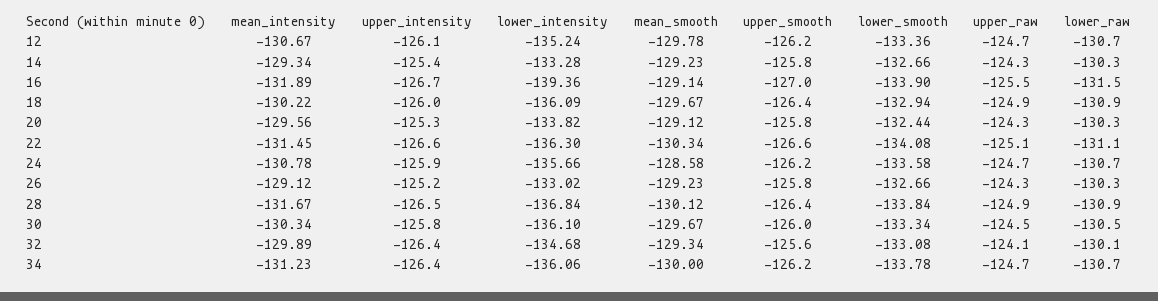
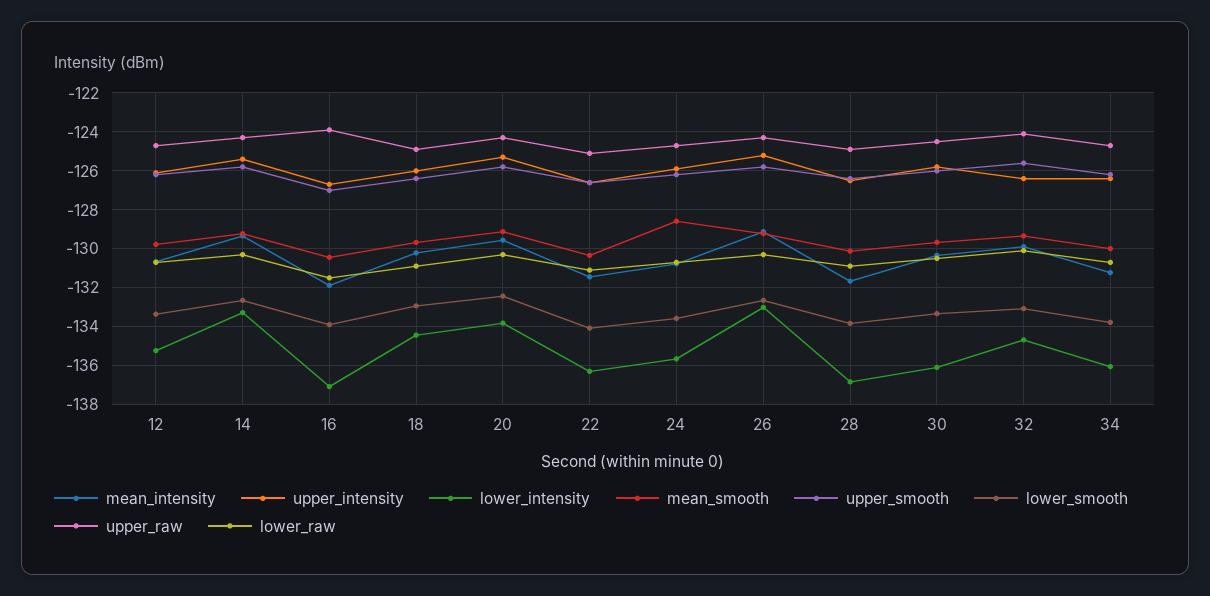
  {
    "mean_intensity": {
      "12": -130.67,
      "14": -129.34,
      "16": -131.89,
      "18": -130.22,
      "20": -129.56,
      "22": -131.45,
      "24": -130.78,
      "26": -129.12,
      "28": -131.67,
      "30": -130.34,
      "32": -129.89,
      "34": -131.23
    },
    "upper_intensity": {
      "12": -126.1,
      "14": -125.4,
      "16": -126.7,
      "18": -126,
      "20": -125.3,
      "22": -126.6,
      "24": -125.9,
      "26": -125.2,
      "28": -126.5,
      "30": -125.8,
      "32": -126.4,
      "34": -126.4
    },
    "lower_intensity": {
      "12": -135.24,
      "14": -133.28,
-     "16": -139.36,
+     "16": -137,
-     "18": -136.09,
+     "18": -134.5,
      "20": -133.82,
      "22": -136.3,
      "24": -135.66,
      "26": -133.02,
      "28": -136.84,
      "30": -136.1,
      "32": -134.68,
      "34": -136.06
    },
    "mean_smooth": {
      "12": -129.78,
      "14": -129.23,
-     "16": -129.14,
+     "16": -130.5,
      "18": -129.67,
      "20": -129.12,
      "22": -130.34,
      "24": -128.58,
      "26": -129.23,
      "28": -130.12,
      "30": -129.67,
      "32": -129.34,
      "34": -130
    },
    "upper_smooth": {
      "12": -126.2,
      "14": -125.8,
      "16": -127,
      "18": -126.4,
      "20": -125.8,
      "22": -126.6,
      "24": -126.2,
      "26": -125.8,
      "28": -126.4,
      "30": -126,
      "32": -125.6,
      "34": -126.2
    },
    "lower_smooth": {
      "12": -133.36,
      "14": -132.66,
      "16": -133.9,
      "18": -132.94,
      "20": -132.44,
      "22": -134.08,
      "24": -133.58,
      "26": -132.66,
      "28": -133.84,
      "30": -133.34,
      "32": -133.08,
      "34": -133.78
    },
    "upper_raw": {
      "12": -124.7,
      "14": -124.3,
-     "16": -125.5,
+     "16": -124,
      "18": -124.9,
      "20": -124.3,
      "22": -125.1,
      "24": -124.7,
      "26": -124.3,
      "28": -124.9,
      "30": -124.5,
      "32": -124.1,
      "34": -124.7
    },
    "lower_raw": {
      "12": -130.7,
      "14": -130.3,
      "16": -131.5,
      "18": -130.9,
      "20": -130.3,
      "22": -131.1,
      "24": -130.7,
      "26": -130.3,
      "28": -130.9,
      "30": -130.5,
      "32": -130.1,
      "34": -130.7
    }
  }

